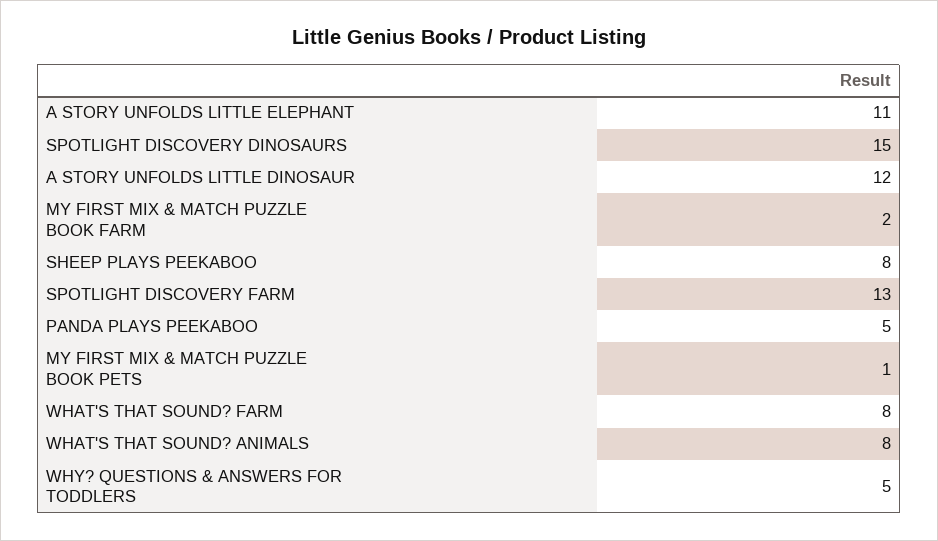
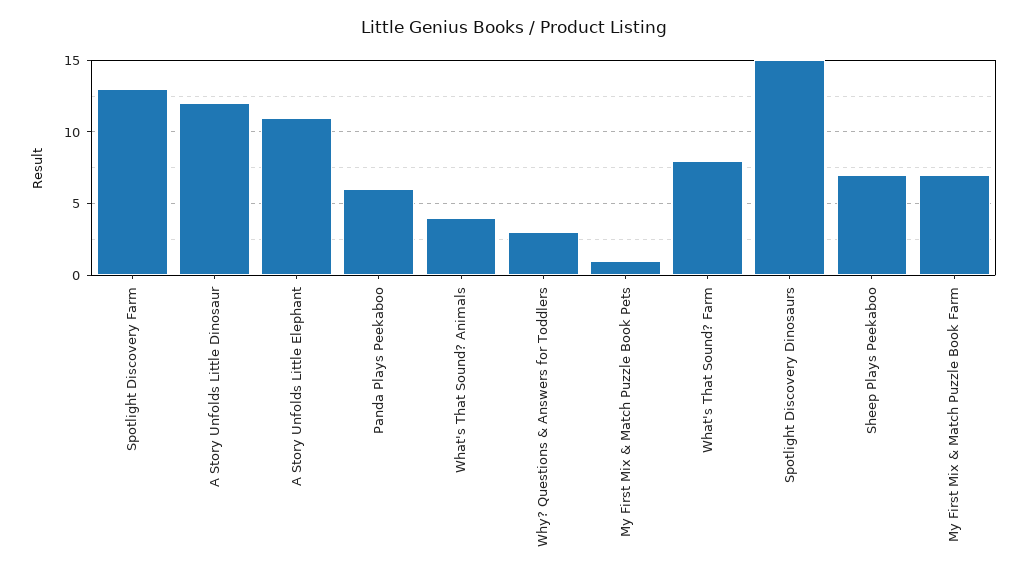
  {
    "A STORY UNFOLDS LITTLE ELEPHANT": 11,
    "SPOTLIGHT DISCOVERY DINOSAURS": 15,
    "A STORY UNFOLDS LITTLE DINOSAUR": 12,
-   "MY FIRST MIX & MATCH PUZZLE BOOK FARM": 2,
+   "MY FIRST MIX & MATCH PUZZLE BOOK FARM": 7,
-   "SHEEP PLAYS PEEKABOO": 8,
+   "SHEEP PLAYS PEEKABOO": 7,
    "SPOTLIGHT DISCOVERY FARM": 13,
-   "PANDA PLAYS PEEKABOO": 5,
+   "PANDA PLAYS PEEKABOO": 6,
    "MY FIRST MIX & MATCH PUZZLE BOOK PETS": 1,
    "WHAT'S THAT SOUND? FARM": 8,
-   "WHAT'S THAT SOUND? ANIMALS": 8,
+   "WHAT'S THAT SOUND? ANIMALS": 4,
-   "WHY? QUESTIONS & ANSWERS FOR TODDLERS": 5
+   "WHY? QUESTIONS & ANSWERS FOR TODDLERS": 3
  }

